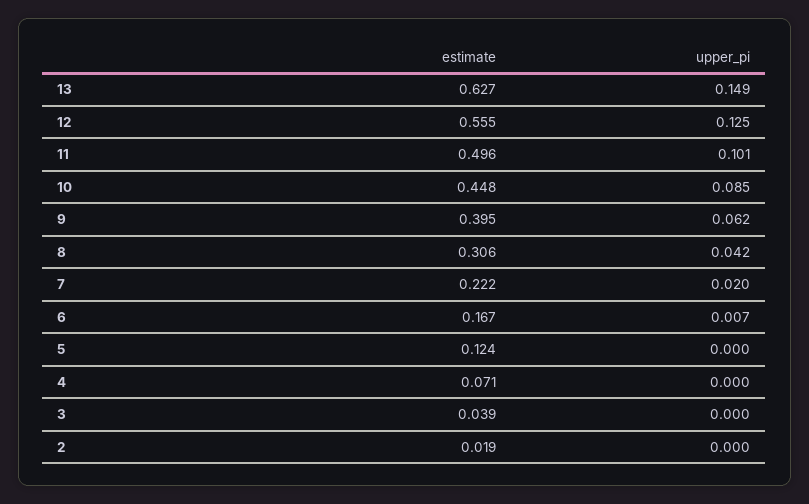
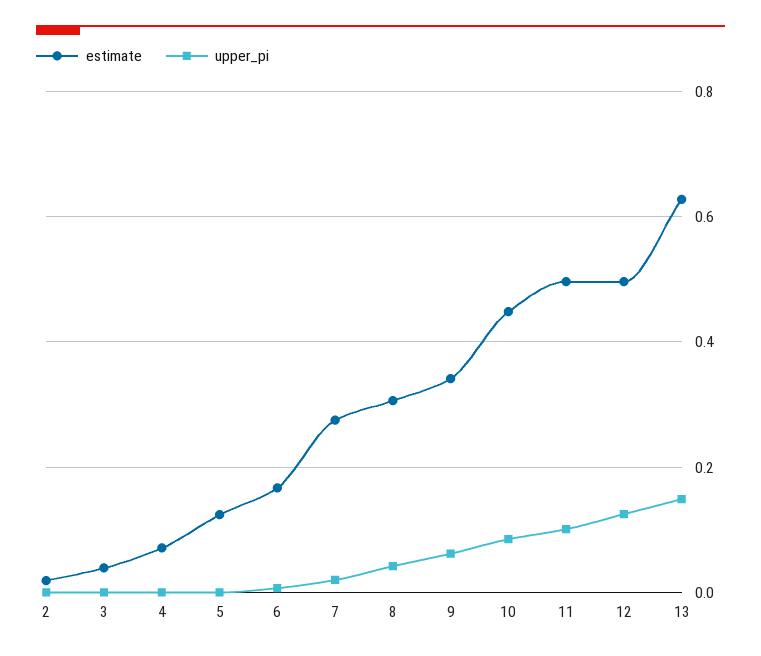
  {
    "estimate": {
      "13": 0.627,
-     "12": 0.555,
+     "12": 0.5,
      "11": 0.496,
      "10": 0.448,
-     "9": 0.395,
+     "9": 0.34,
      "8": 0.306,
-     "7": 0.222,
+     "7": 0.28,
      "6": 0.167,
      "5": 0.124,
      "4": 0.071,
      "3": 0.039,
      "2": 0.019
    },
    "upper_pi": {
      "13": 0.149,
      "12": 0.125,
      "11": 0.101,
      "10": 0.085,
      "9": 0.062,
      "8": 0.042,
      "7": 0.02,
      "6": 0.007,
      "5": 0,
      "4": 0,
      "3": 0,
      "2": 0
    }
  }

